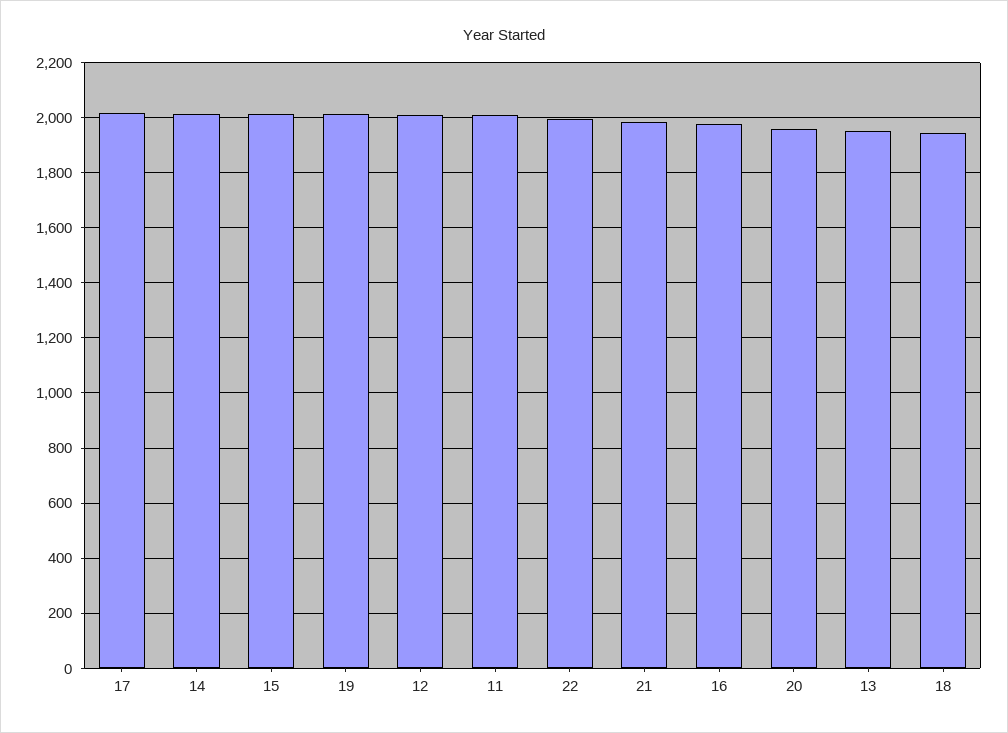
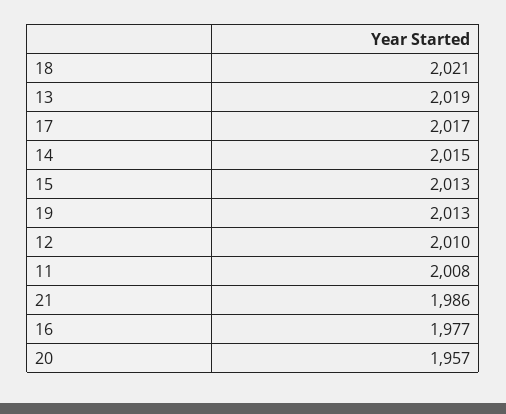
  {
    "17": 2017,
    "14": 2015,
    "15": 2013,
    "19": 2013,
    "12": 2010,
    "11": 2008,
-   "22": 2000,
    "21": 1986,
    "16": 1977,
    "20": 1957,
-   "13": 1950,
+   "13": 2019,
-   "18": 1950
+   "18": 2021
  }

